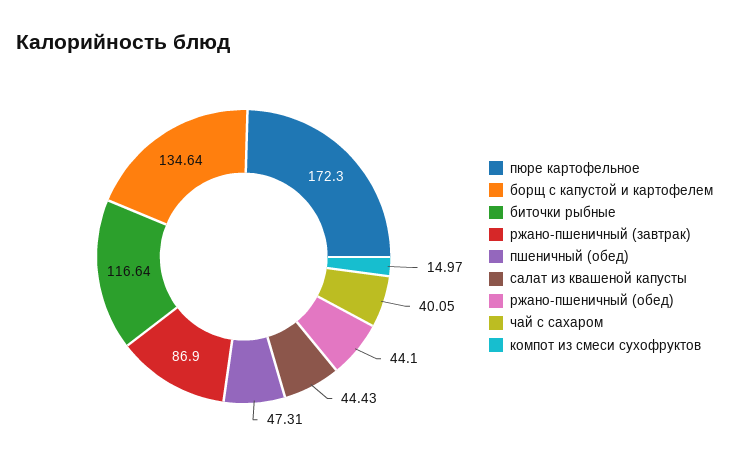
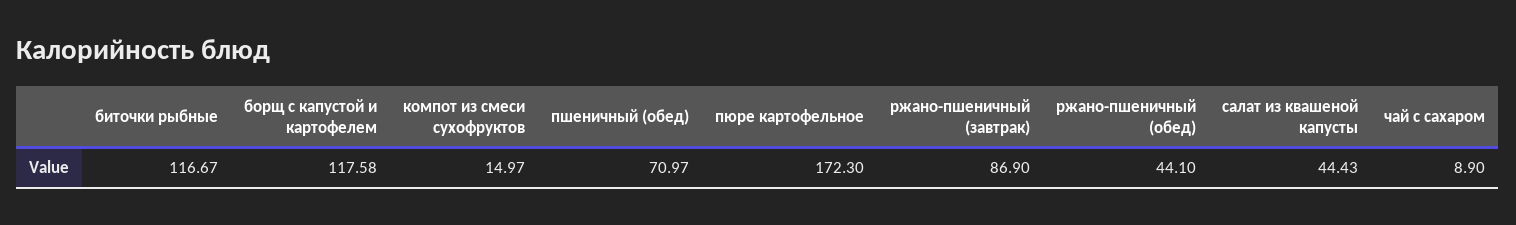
  {
    "пюре картофельное": 172.3,
-   "борщ с капустой и картофелем": 134.64,
+   "борщ с капустой и картофелем": 117.58,
-   "биточки рыбные": 116.64,
+   "биточки рыбные": 116.67,
    "ржано-пшеничный (завтрак)": 86.9,
-   "пшеничный (обед)": 47.31,
+   "пшеничный (обед)": 70.97,
    "салат из квашеной капусты": 44.43,
    "ржано-пшеничный (обед)": 44.1,
-   "чай с сахаром": 40.05,
+   "чай с сахаром": 8.9,
    "компот из смеси сухофруктов": 14.97
  }

